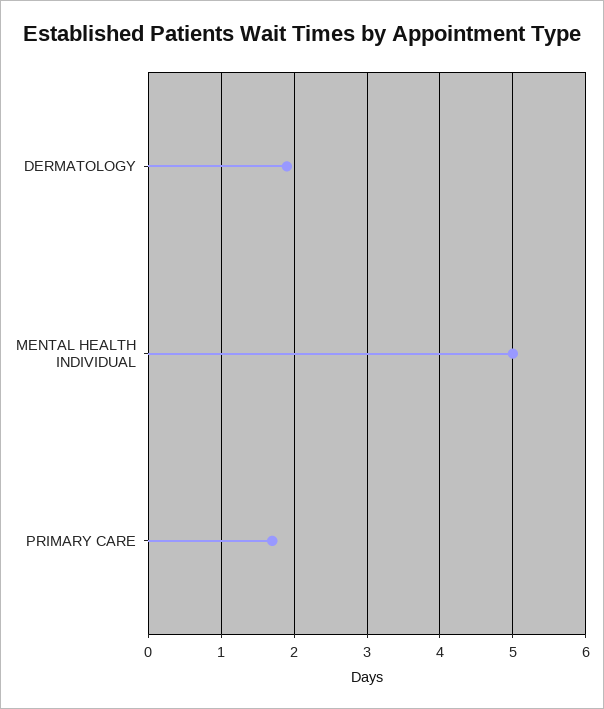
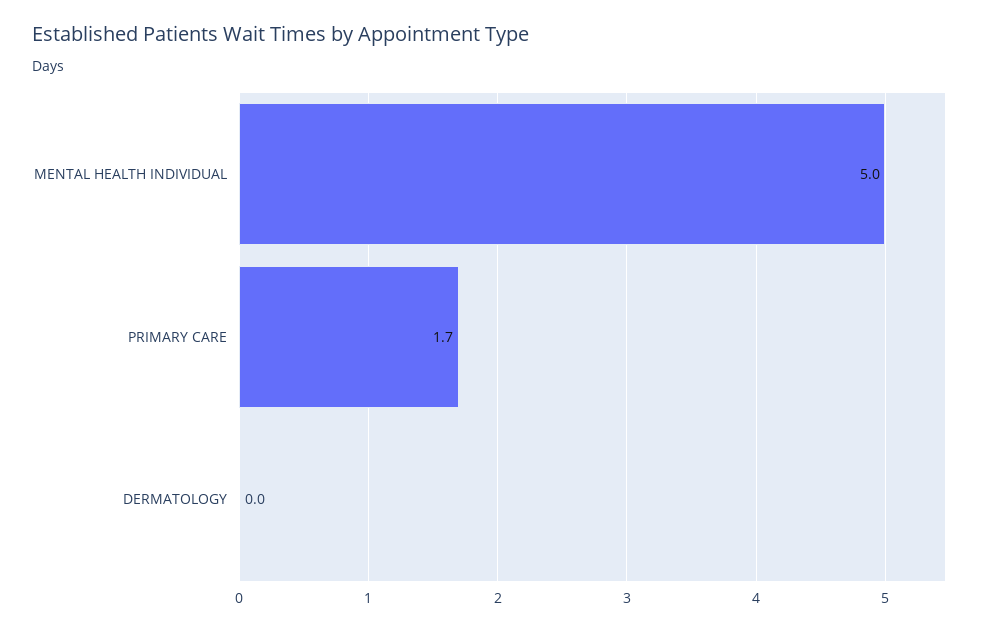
  {
-   "DERMATOLOGY": 1.9,
+   "DERMATOLOGY": 0,
    "MENTAL HEALTH INDIVIDUAL": 5,
    "PRIMARY CARE": 1.7
  }

